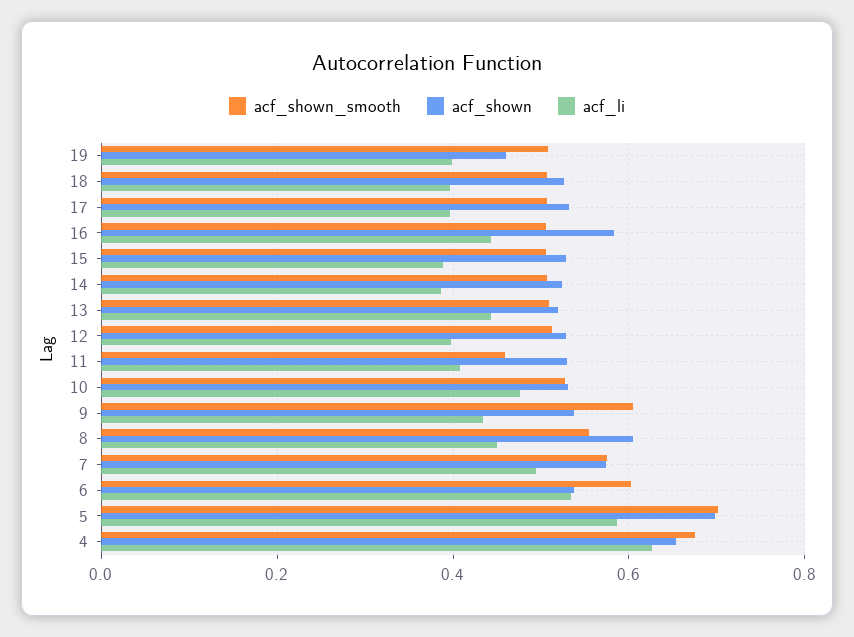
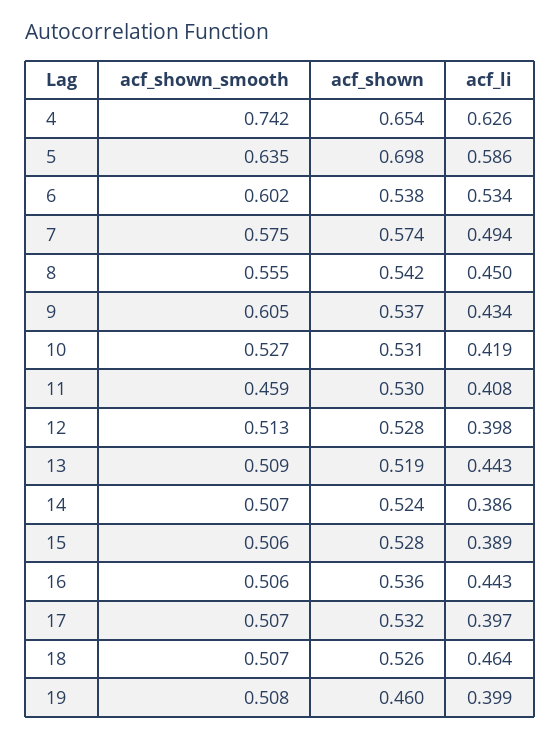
  {
    "acf_shown_smooth": {
      "19": 0.508,
      "18": 0.507,
      "17": 0.507,
      "16": 0.506,
      "15": 0.506,
      "14": 0.507,
      "13": 0.509,
      "12": 0.513,
      "11": 0.459,
      "10": 0.527,
      "9": 0.605,
      "8": 0.555,
      "7": 0.575,
      "6": 0.602,
-     "5": 0.7,
+     "5": 0.635,
-     "4": 0.68
+     "4": 0.742
    },
    "acf_shown": {
      "19": 0.46,
      "18": 0.526,
      "17": 0.532,
-     "16": 0.58,
+     "16": 0.536,
      "15": 0.528,
      "14": 0.524,
      "13": 0.519,
      "12": 0.528,
      "11": 0.53,
      "10": 0.531,
      "9": 0.537,
-     "8": 0.6,
+     "8": 0.542,
      "7": 0.574,
      "6": 0.538,
      "5": 0.698,
      "4": 0.654
    },
    "acf_li": {
      "19": 0.399,
-     "18": 0.4,
+     "18": 0.464,
      "17": 0.397,
      "16": 0.443,
      "15": 0.389,
      "14": 0.386,
      "13": 0.443,
      "12": 0.398,
      "11": 0.408,
-     "10": 0.48,
+     "10": 0.419,
      "9": 0.434,
      "8": 0.45,
      "7": 0.494,
      "6": 0.534,
      "5": 0.586,
      "4": 0.626
    }
  }

